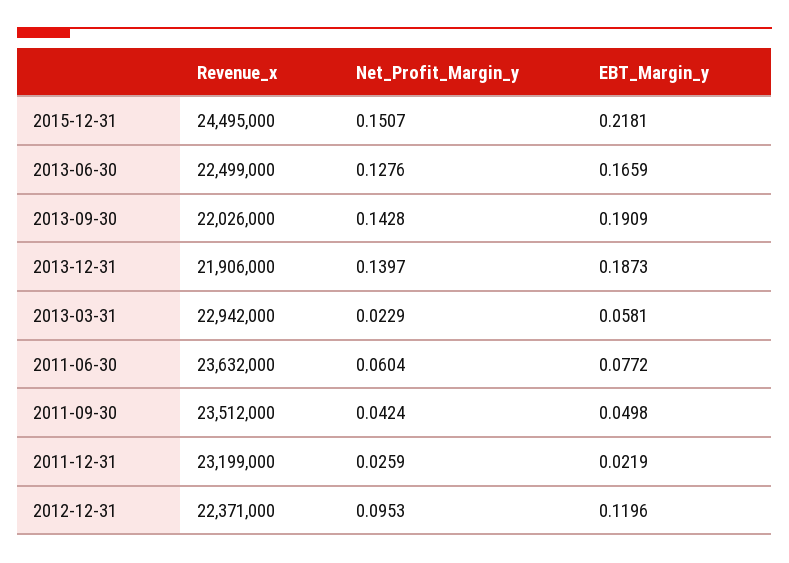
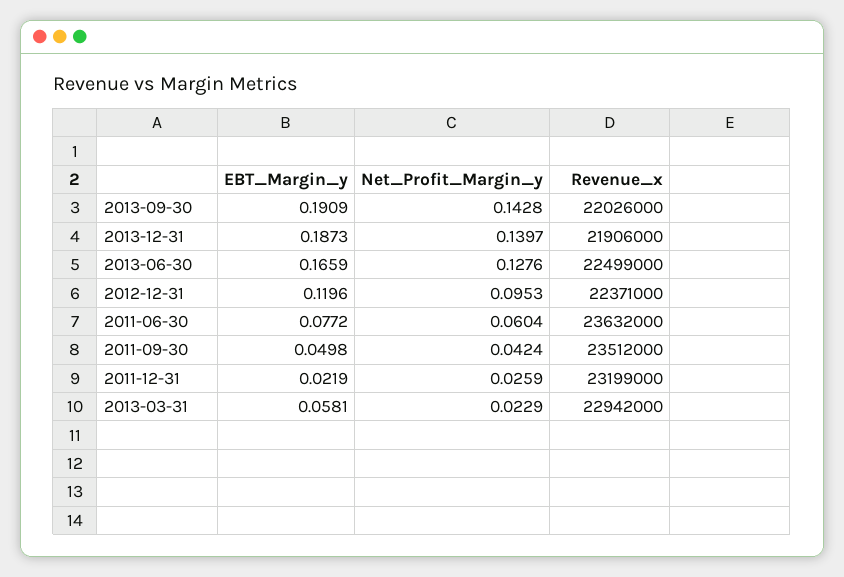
  {
    "Revenue_x": {
-     "2015-12-31": 24495000,
      "2013-06-30": 22499000,
      "2013-09-30": 22026000,
      "2013-12-31": 21906000,
      "2013-03-31": 22942000,
      "2011-06-30": 23632000,
      "2011-09-30": 23512000,
      "2011-12-31": 23199000,
      "2012-12-31": 22371000
    },
    "Net_Profit_Margin_y": {
-     "2015-12-31": 0.1507,
      "2013-06-30": 0.1276,
      "2013-09-30": 0.1428,
      "2013-12-31": 0.1397,
      "2013-03-31": 0.0229,
      "2011-06-30": 0.0604,
      "2011-09-30": 0.0424,
      "2011-12-31": 0.0259,
      "2012-12-31": 0.0953
    },
    "EBT_Margin_y": {
-     "2015-12-31": 0.2181,
      "2013-06-30": 0.1659,
      "2013-09-30": 0.1909,
      "2013-12-31": 0.1873,
      "2013-03-31": 0.0581,
      "2011-06-30": 0.0772,
      "2011-09-30": 0.0498,
      "2011-12-31": 0.0219,
      "2012-12-31": 0.1196
    }
  }

